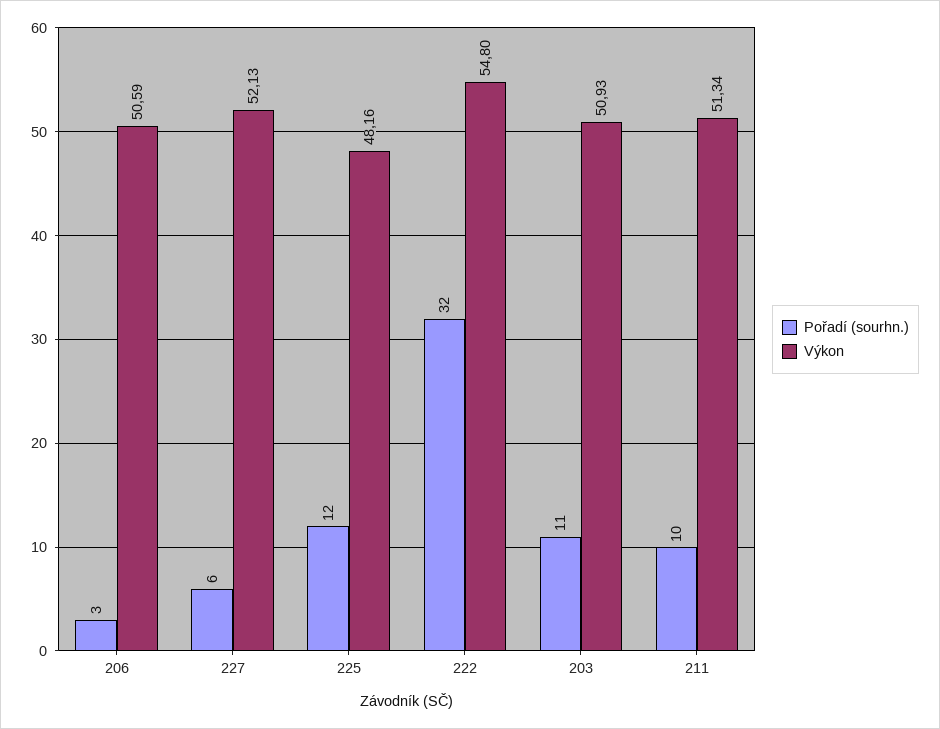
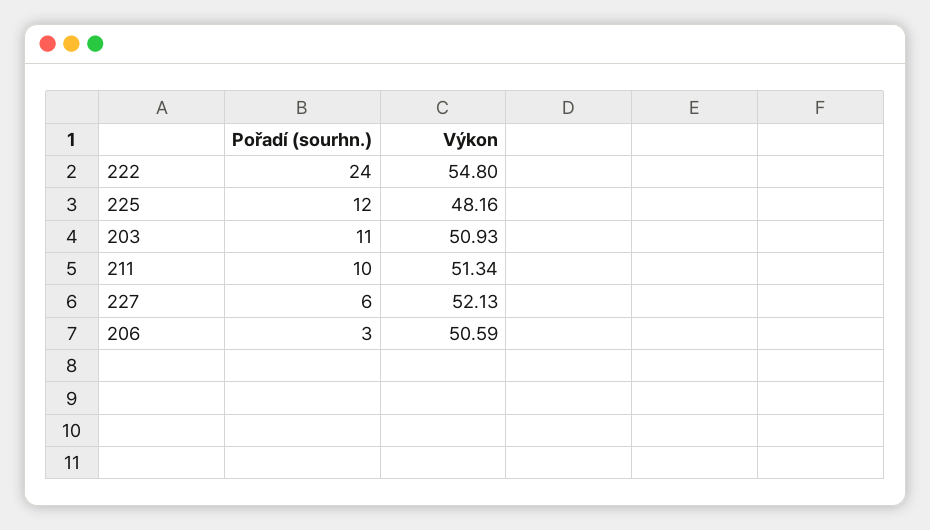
  {
    "Pořadí (sourhn.)": {
      "206": 3,
      "227": 6,
      "225": 12,
-     "222": 32,
+     "222": 24,
      "203": 11,
      "211": 10
    },
    "Výkon": {
      "206": 50.59,
      "227": 52.13,
      "225": 48.16,
      "222": 54.8,
      "203": 50.93,
      "211": 51.34
    }
  }

